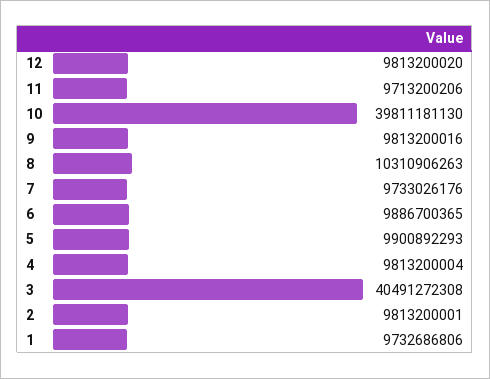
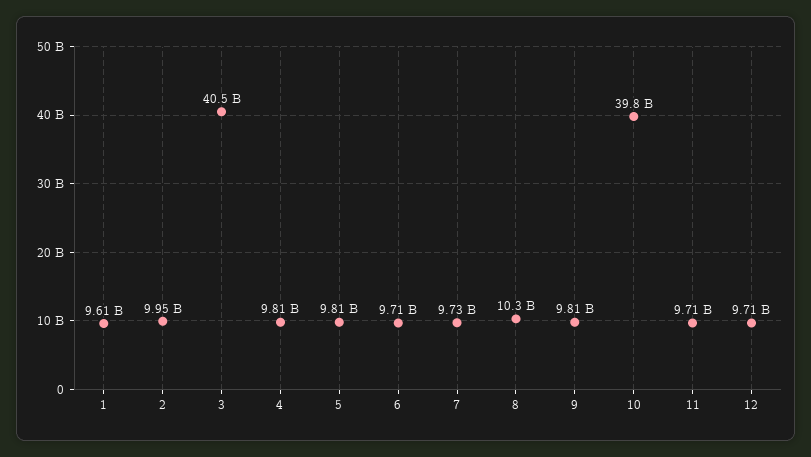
  {
-   "12": 9813200020,
+   "12": 9710000000,
    "11": 9713200206,
    "10": 39811181130,
    "9": 9813200016,
    "8": 10310906263,
    "7": 9733026176,
-   "6": 9886700365,
+   "6": 9710000000,
-   "5": 9900892293,
+   "5": 9810000000,
    "4": 9813200004,
    "3": 40491272308,
-   "2": 9813200001,
+   "2": 9950000000,
-   "1": 9732686806
+   "1": 9610000000
  }

